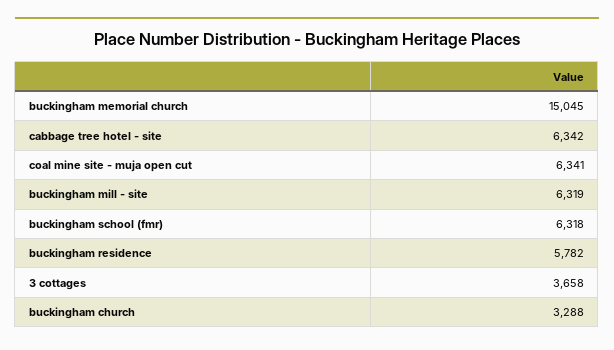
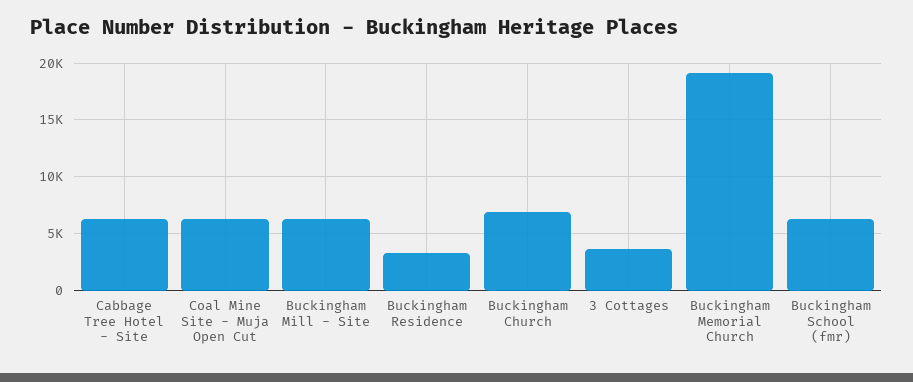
  {
-   "buckingham memorial church": 15045,
+   "buckingham memorial church": 19000,
    "cabbage tree hotel - site": 6342,
    "coal mine site - muja open cut": 6341,
    "buckingham mill - site": 6319,
    "buckingham school (fmr)": 6318,
-   "buckingham residence": 5782,
+   "buckingham residence": 3000,
    "3 cottages": 3658,
-   "buckingham church": 3288
+   "buckingham church": 7000
  }

